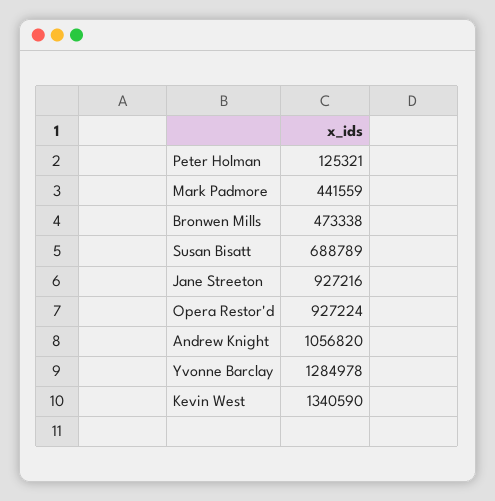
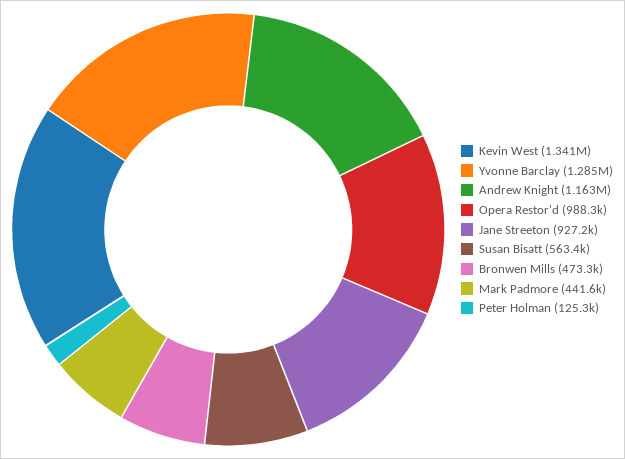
  {
    "Peter Holman": 125321,
    "Mark Padmore": 441559,
    "Bronwen Mills": 473338,
-   "Susan Bisatt": 688789,
+   "Susan Bisatt": 563400,
    "Jane Streeton": 927216,
-   "Opera Restor'd": 927224,
+   "Opera Restor'd": 988300,
-   "Andrew Knight": 1056820,
+   "Andrew Knight": 1163000,
    "Yvonne Barclay": 1284978,
    "Kevin West": 1340590
  }

